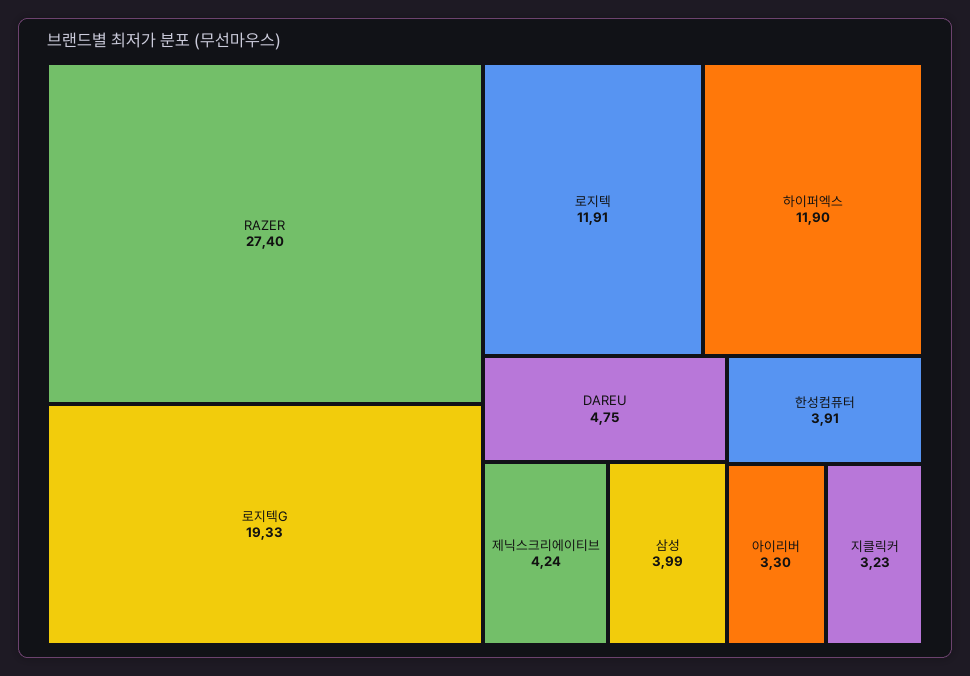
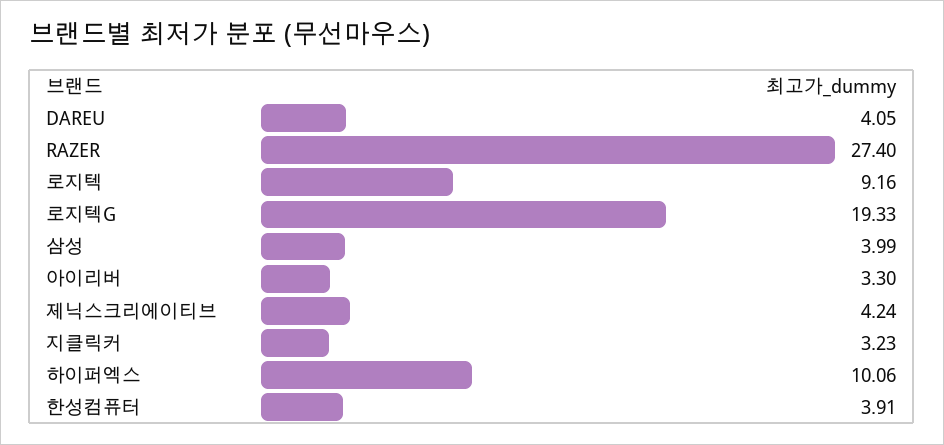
  {
    "RAZER": 27.4,
    "로지텍G": 19.33,
-   "로지텍": 11.91,
+   "로지텍": 9.16,
-   "하이퍼엑스": 11.9,
+   "하이퍼엑스": 10.06,
-   "DAREU": 4.75,
+   "DAREU": 4.05,
    "제닉스크리에이티브": 4.24,
    "삼성": 3.99,
    "한성컴퓨터": 3.91,
    "아이리버": 3.3,
    "지클릭커": 3.23
  }

